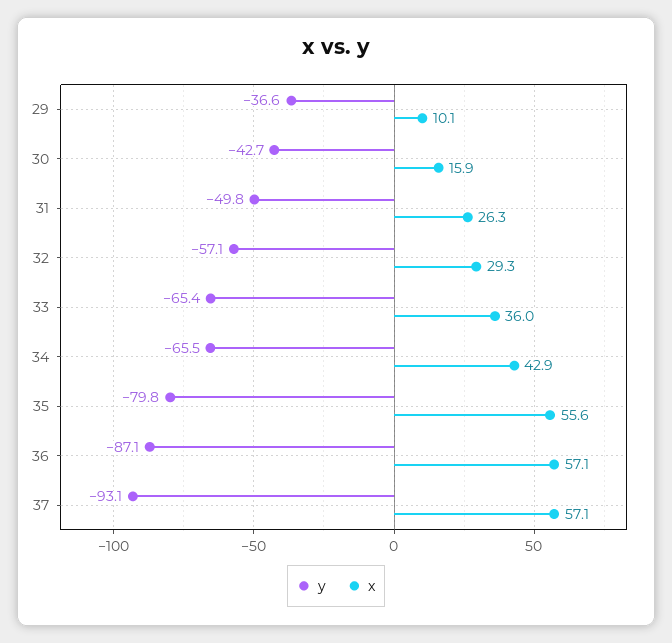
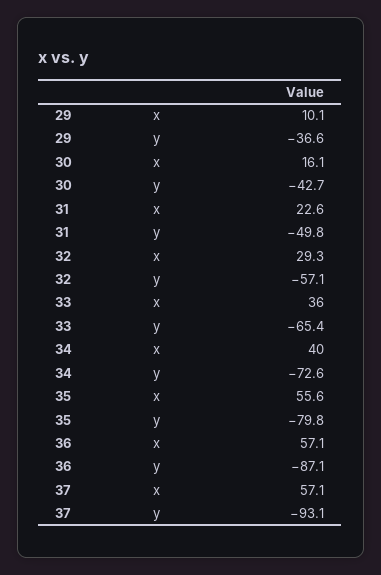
  {
    "y": {
      "29": -36.6,
      "30": -42.7,
      "31": -49.8,
      "32": -57.1,
      "33": -65.4,
-     "34": -65.5,
+     "34": -72.6,
      "35": -79.8,
      "36": -87.1,
      "37": -93.1
    },
    "x": {
      "29": 10.1,
-     "30": 15.9,
+     "30": 16.1,
-     "31": 26.3,
+     "31": 22.6,
      "32": 29.3,
      "33": 36,
-     "34": 42.9,
+     "34": 40,
      "35": 55.6,
      "36": 57.1,
      "37": 57.1
    }
  }

